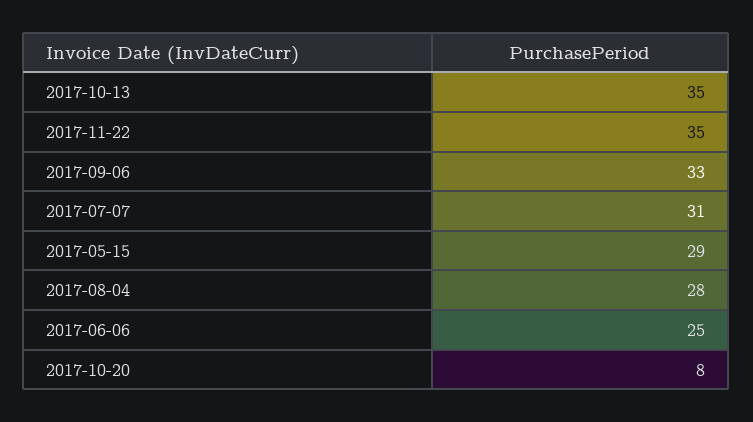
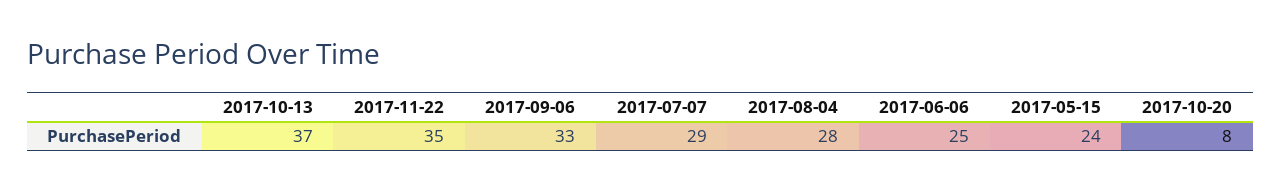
  {
-   "2017-10-13": 35,
+   "2017-10-13": 37,
    "2017-11-22": 35,
    "2017-09-06": 33,
-   "2017-07-07": 31,
+   "2017-07-07": 29,
-   "2017-05-15": 29,
+   "2017-05-15": 24,
    "2017-08-04": 28,
    "2017-06-06": 25,
    "2017-10-20": 8
  }

